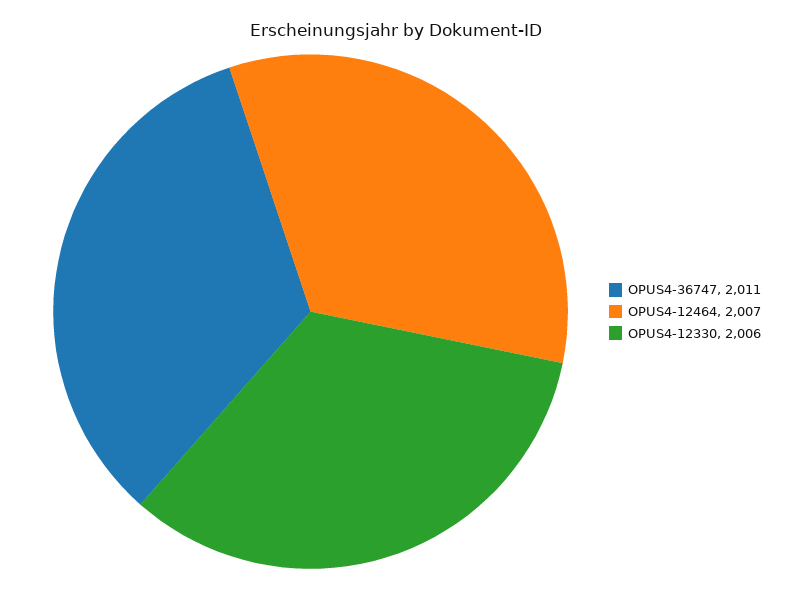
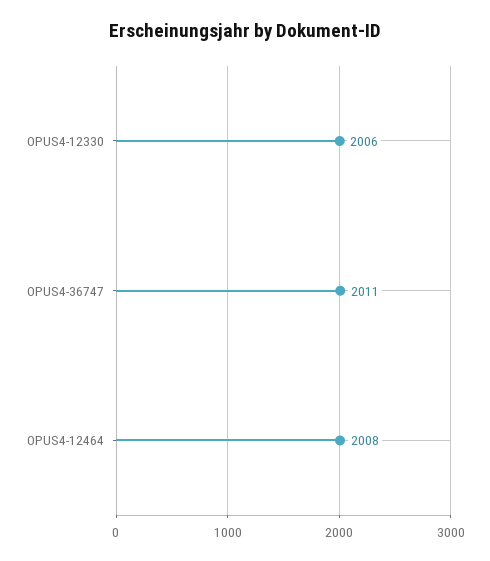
  {
    "OPUS4-36747": 2011,
-   "OPUS4-12464": 2007,
+   "OPUS4-12464": 2008,
    "OPUS4-12330": 2006
  }

